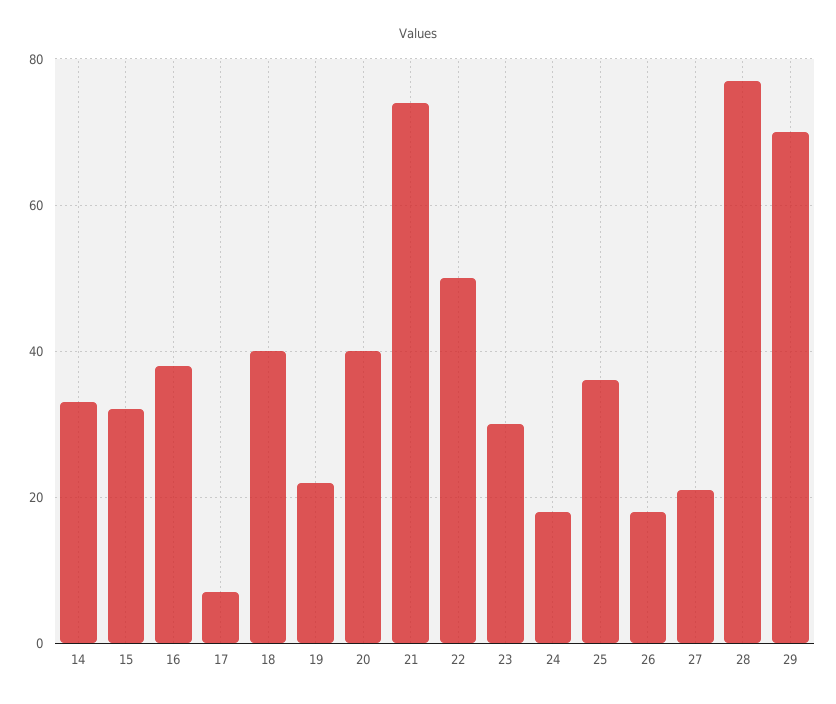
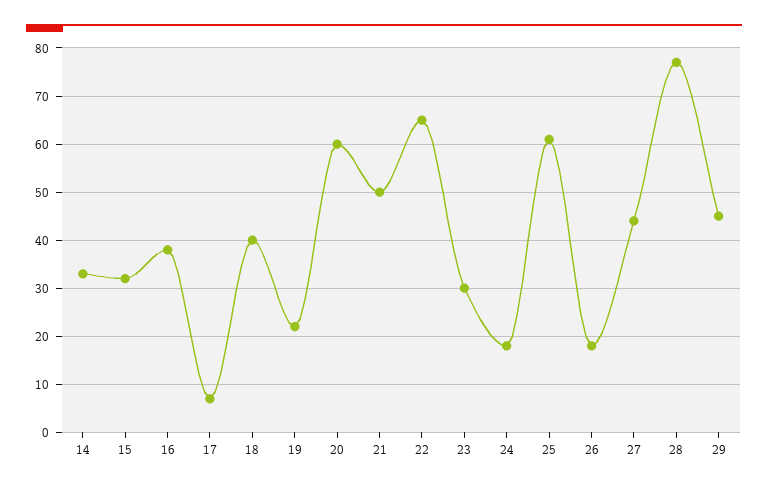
  {
    "14": 35,
    "15": 30,
    "16": 40,
    "17": 5,
    "18": 40,
    "19": 20,
-   "20": 40,
+   "20": 60,
-   "21": 75,
+   "21": 50,
-   "22": 50,
+   "22": 65,
    "23": 30,
    "24": 20,
-   "25": 35,
+   "25": 60,
    "26": 20,
-   "27": 20,
+   "27": 45,
    "28": 75,
-   "29": 70
+   "29": 45
  }

